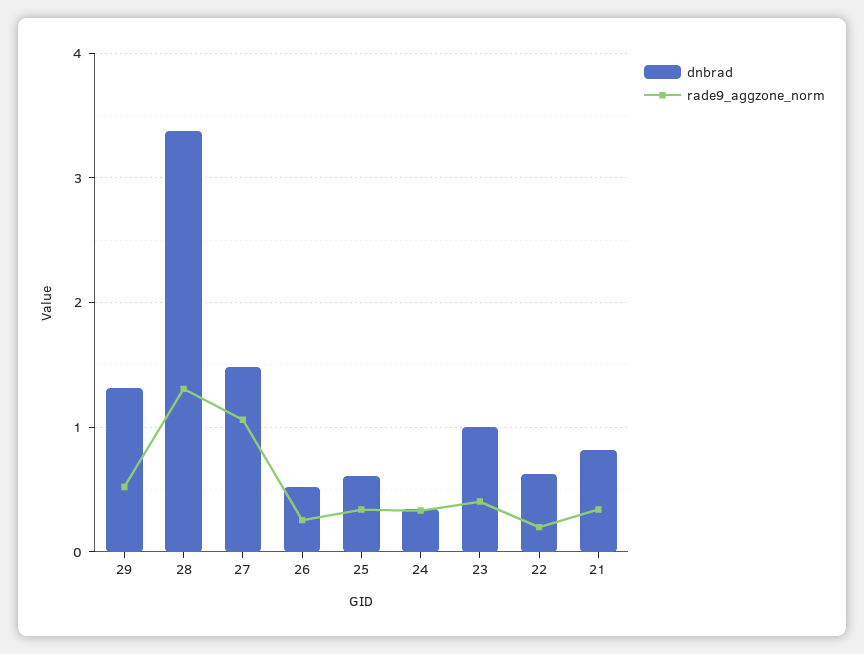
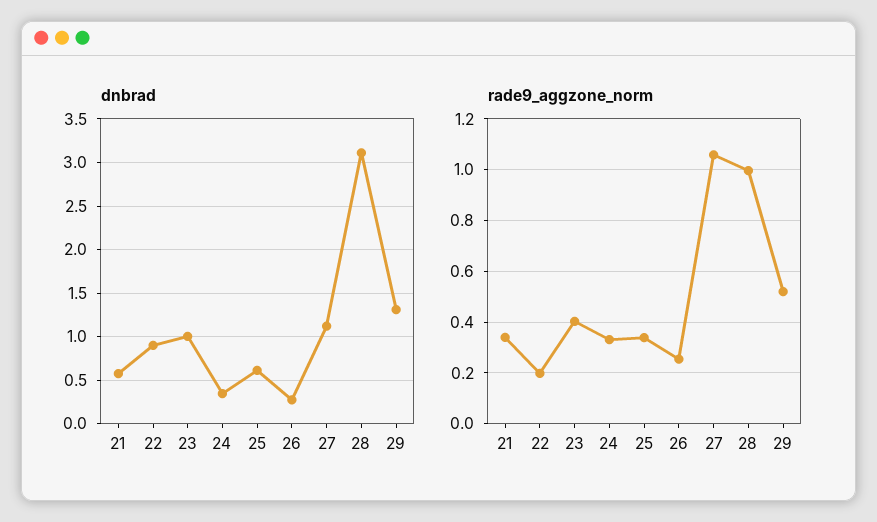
  {
    "dnbrad": {
      "29": 1.3,
-     "28": 3.4,
+     "28": 3.1,
-     "27": 1.5,
+     "27": 1.1,
-     "26": 0.5,
+     "26": 0.3,
      "25": 0.6,
      "24": 0.3,
      "23": 1,
-     "22": 0.6,
+     "22": 0.9,
-     "21": 0.8
+     "21": 0.6
    },
    "rade9_aggzone_norm": {
      "29": 0.525,
-     "28": 1.3,
+     "28": 1,
      "27": 1.05,
      "26": 0.25,
      "25": 0.35,
      "24": 0.325,
      "23": 0.4,
      "22": 0.2,
      "21": 0.35
    }
  }

